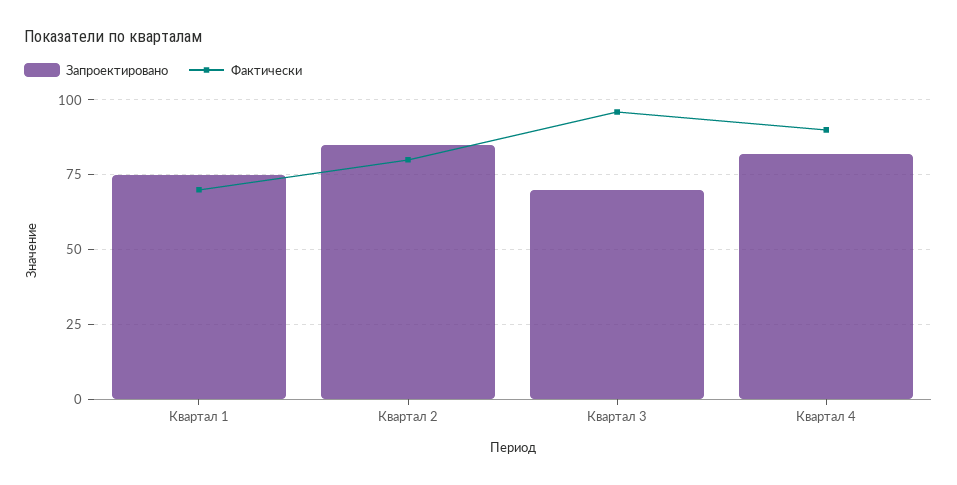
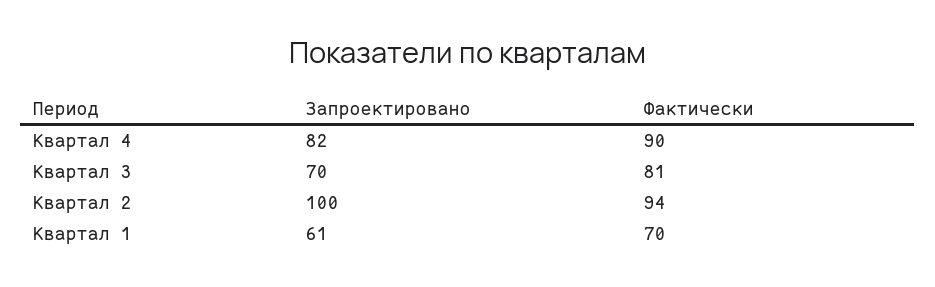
  {
    "Запроектировано": {
-     "Квартал 1": 75,
+     "Квартал 1": 61,
-     "Квартал 2": 85,
+     "Квартал 2": 100,
      "Квартал 3": 70,
      "Квартал 4": 82
    },
    "Фактически": {
      "Квартал 1": 70,
-     "Квартал 2": 80,
+     "Квартал 2": 94,
-     "Квартал 3": 95,
+     "Квартал 3": 81,
      "Квартал 4": 90
    }
  }

